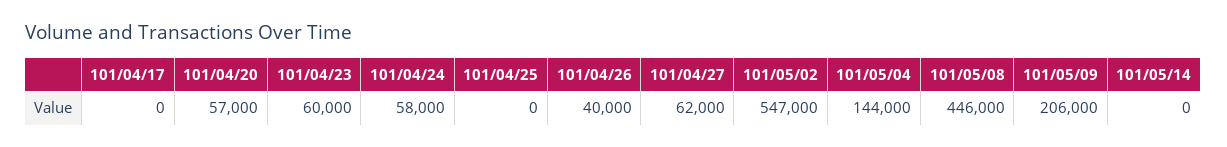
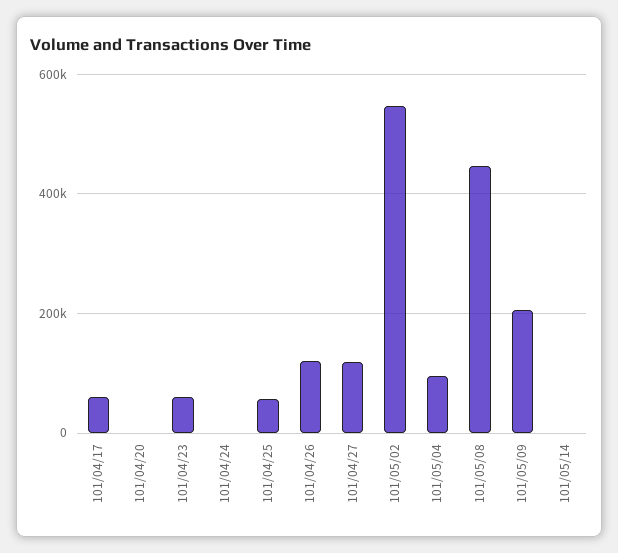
  {
-   "101/04/17": 0,
+   "101/04/17": 60000,
-   "101/04/20": 57000,
+   "101/04/20": 0,
    "101/04/23": 60000,
-   "101/04/24": 58000,
+   "101/04/24": 0,
-   "101/04/25": 0,
+   "101/04/25": 60000,
-   "101/04/26": 40000,
+   "101/04/26": 120000,
-   "101/04/27": 62000,
+   "101/04/27": 120000,
    "101/05/02": 547000,
-   "101/05/04": 144000,
+   "101/05/04": 100000,
    "101/05/08": 446000,
    "101/05/09": 206000,
    "101/05/14": 0
  }

